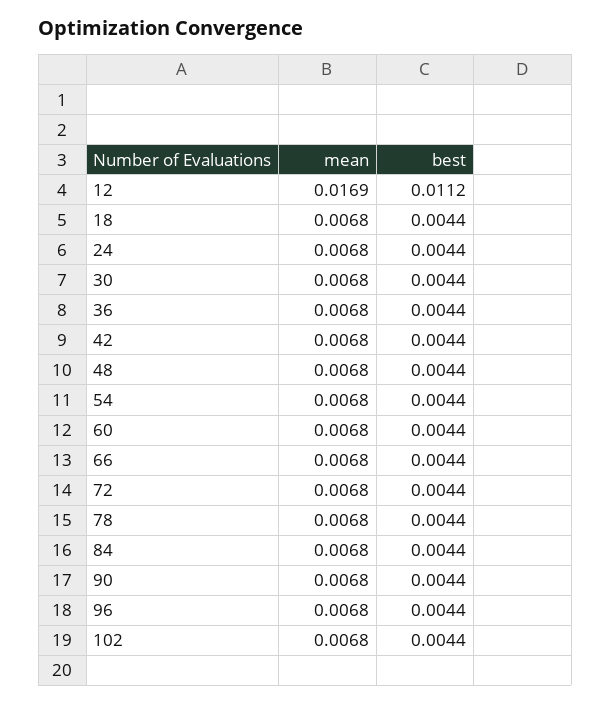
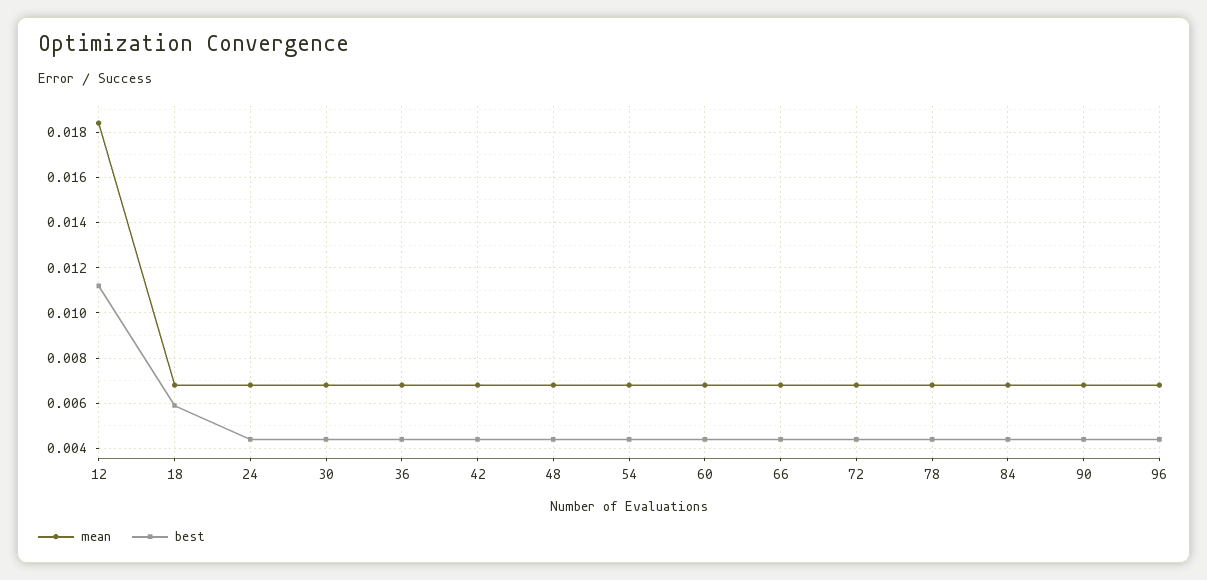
  {
    "mean": {
-     "12": 0.0169,
+     "12": 0.0185,
      "18": 0.0068,
      "24": 0.0068,
      "30": 0.0068,
      "36": 0.0068,
      "42": 0.0068,
      "48": 0.0068,
      "54": 0.0068,
      "60": 0.0068,
      "66": 0.0068,
      "72": 0.0068,
      "78": 0.0068,
      "84": 0.0068,
      "90": 0.0068,
-     "96": 0.0068,
+     "96": 0.0068
-     "102": 0.0068
    },
    "best": {
      "12": 0.0112,
-     "18": 0.0044,
+     "18": 0.006,
      "24": 0.0044,
      "30": 0.0044,
      "36": 0.0044,
      "42": 0.0044,
      "48": 0.0044,
      "54": 0.0044,
      "60": 0.0044,
      "66": 0.0044,
      "72": 0.0044,
      "78": 0.0044,
      "84": 0.0044,
      "90": 0.0044,
-     "96": 0.0044,
+     "96": 0.0044
-     "102": 0.0044
    }
  }

